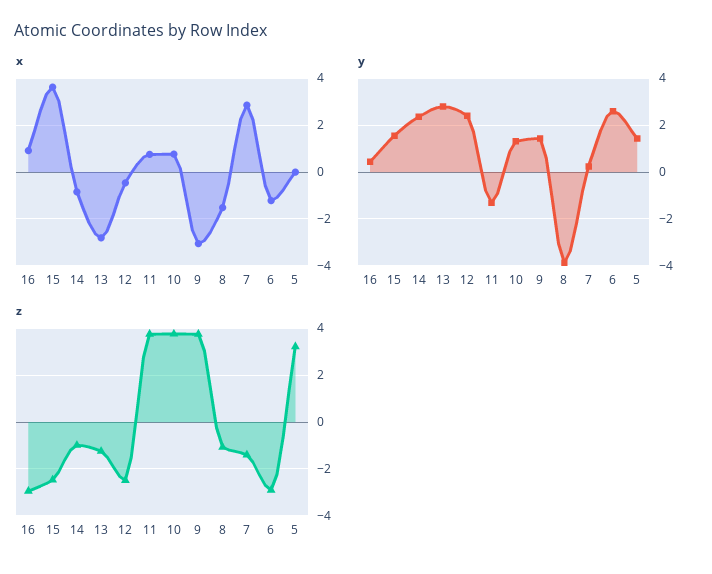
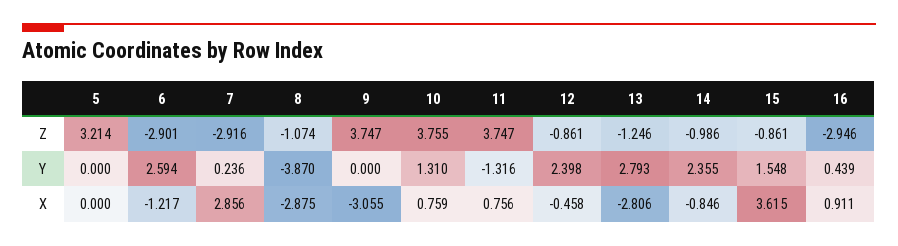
  {
    "x": {
      "16": 0.911,
      "15": 3.615,
      "14": -0.846,
      "13": -2.806,
      "12": -0.458,
      "11": 0.756,
      "10": 0.759,
      "9": -3.055,
-     "8": -1.5,
+     "8": -2.875,
      "7": 2.856,
      "6": -1.217,
      "5": 0
    },
    "y": {
      "16": 0.439,
      "15": 1.548,
      "14": 2.355,
      "13": 2.793,
      "12": 2.398,
      "11": -1.316,
      "10": 1.31,
-     "9": 1.5,
+     "9": 0,
      "8": -3.87,
      "7": 0.236,
      "6": 2.594,
-     "5": 1.5
+     "5": 0
    },
    "z": {
      "16": -2.946,
-     "15": -2.5,
+     "15": -0.861,
      "14": -0.986,
      "13": -1.246,
-     "12": -2.5,
+     "12": -0.861,
      "11": 3.747,
      "10": 3.755,
      "9": 3.747,
      "8": -1.074,
-     "7": -1.5,
+     "7": -2.916,
      "6": -2.901,
      "5": 3.214
    }
  }

